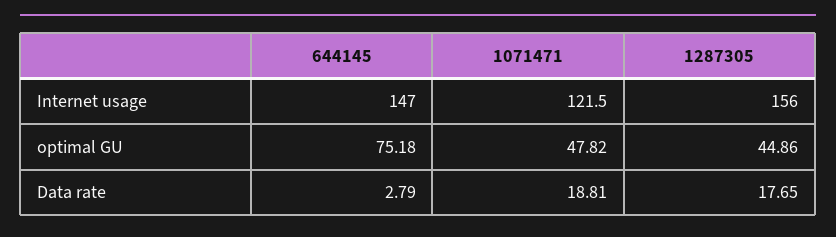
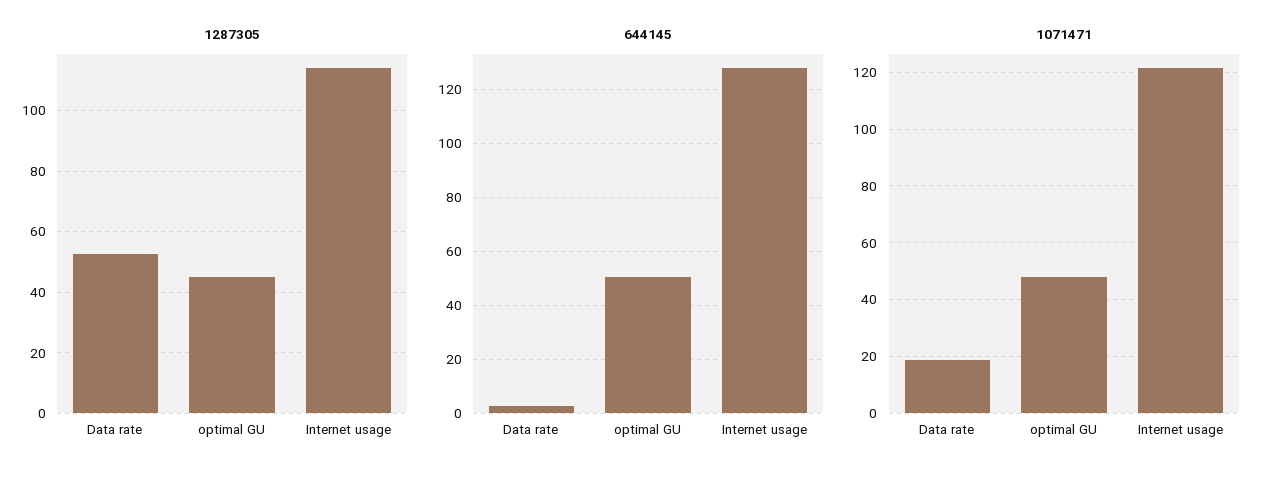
  {
    "644145": {
-     "Internet usage": 147,
+     "Internet usage": 127.5,
-     "optimal GU": 75.18,
+     "optimal GU": 50,
      "Data rate": 2.79
    },
    "1071471": {
      "Internet usage": 121.5,
      "optimal GU": 47.82,
      "Data rate": 18.81
    },
    "1287305": {
-     "Internet usage": 156,
+     "Internet usage": 114,
      "optimal GU": 44.86,
-     "Data rate": 17.65
+     "Data rate": 52
    }
  }

